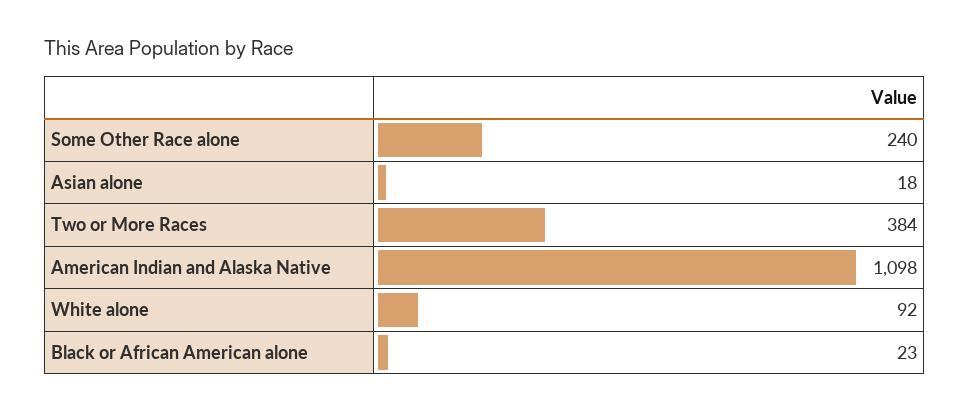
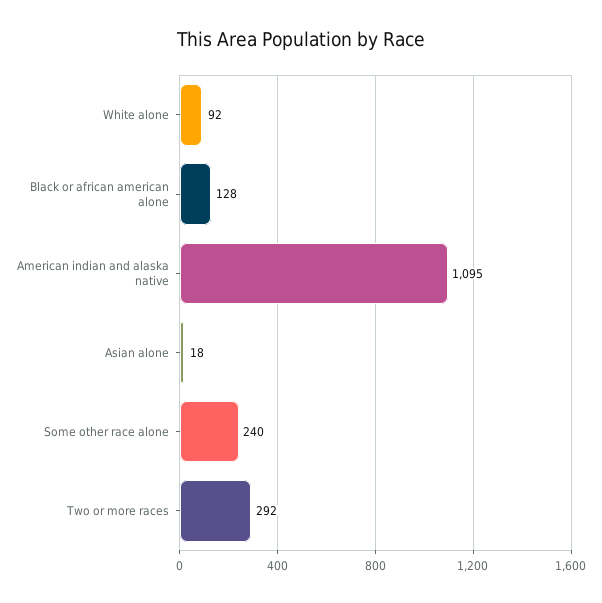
  {
    "Some Other Race alone": 240,
    "Asian alone": 18,
-   "Two or More Races": 384,
+   "Two or More Races": 292,
-   "American Indian and Alaska Native": 1098,
+   "American Indian and Alaska Native": 1095,
    "White alone": 92,
-   "Black or African American alone": 23
+   "Black or African American alone": 128
  }

